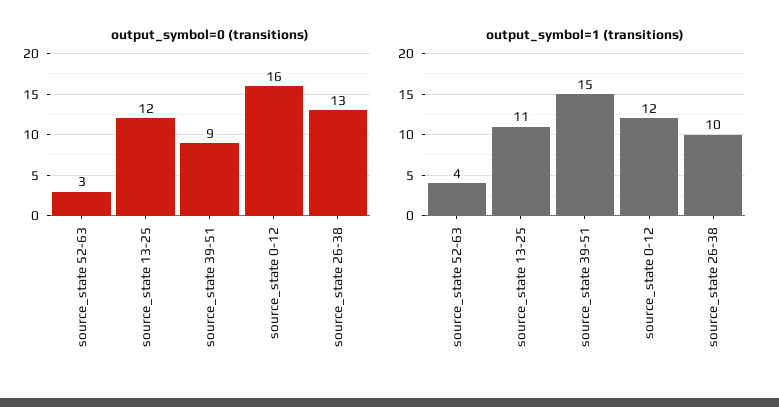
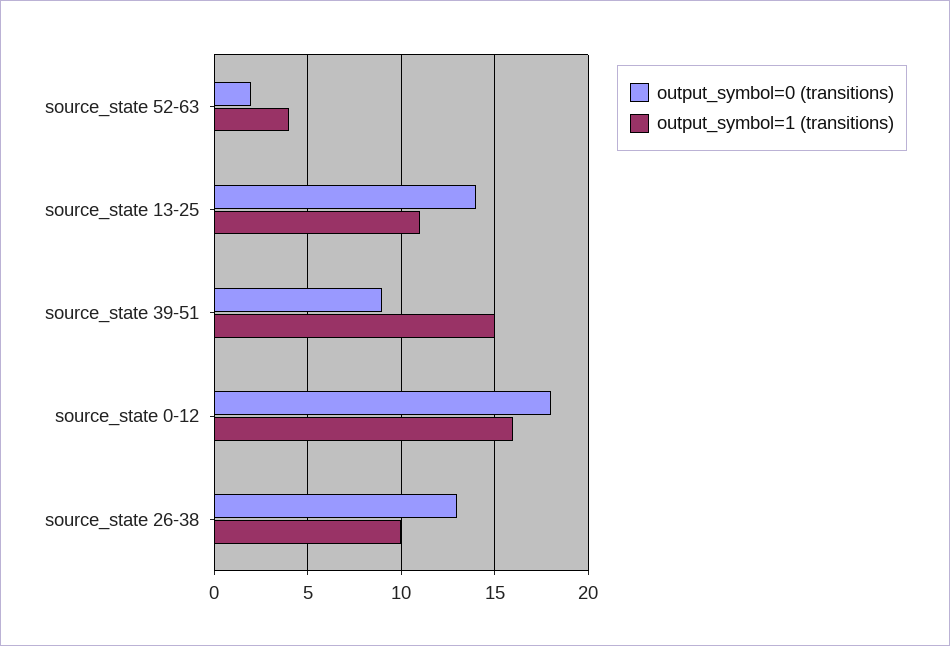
  {
    "output_symbol=0 (transitions)": {
-     "source_state 52-63": 3,
+     "source_state 52-63": 2,
-     "source_state 13-25": 12,
+     "source_state 13-25": 14,
      "source_state 39-51": 9,
-     "source_state 0-12": 16,
+     "source_state 0-12": 18,
      "source_state 26-38": 13
    },
    "output_symbol=1 (transitions)": {
      "source_state 52-63": 4,
      "source_state 13-25": 11,
      "source_state 39-51": 15,
-     "source_state 0-12": 12,
+     "source_state 0-12": 16,
      "source_state 26-38": 10
    }
  }

